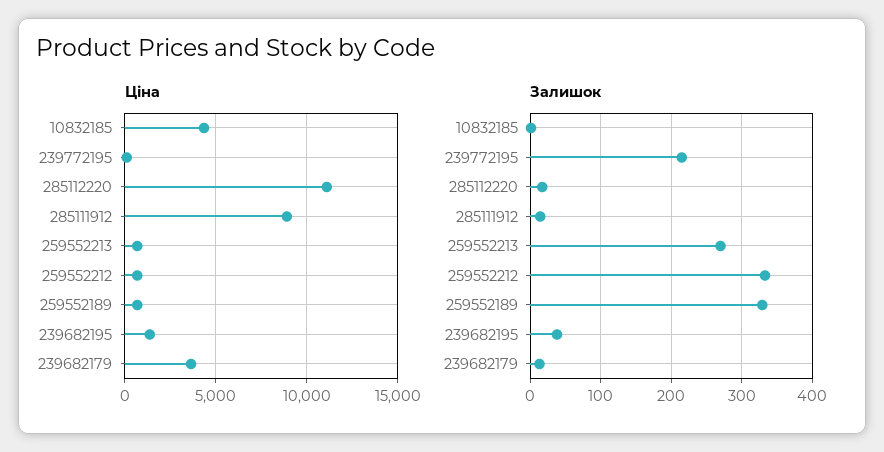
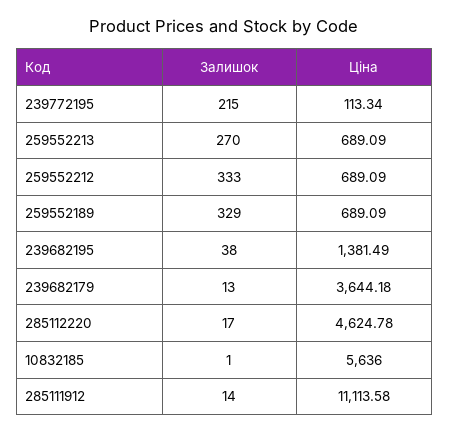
  {
    "Ціна": {
-     "10832185": 4500,
+     "10832185": 5636,
      "239772195": 113.34,
-     "285112220": 11000,
+     "285112220": 4624.78,
-     "285111912": 9000,
+     "285111912": 11113.58,
      "259552213": 689.09,
      "259552212": 689.09,
      "259552189": 689.09,
      "239682195": 1381.49,
      "239682179": 3644.18
    },
    "Залишок": {
      "10832185": 1,
      "239772195": 215,
      "285112220": 17,
      "285111912": 14,
      "259552213": 270,
      "259552212": 333,
      "259552189": 329,
      "239682195": 38,
      "239682179": 13
    }
  }

